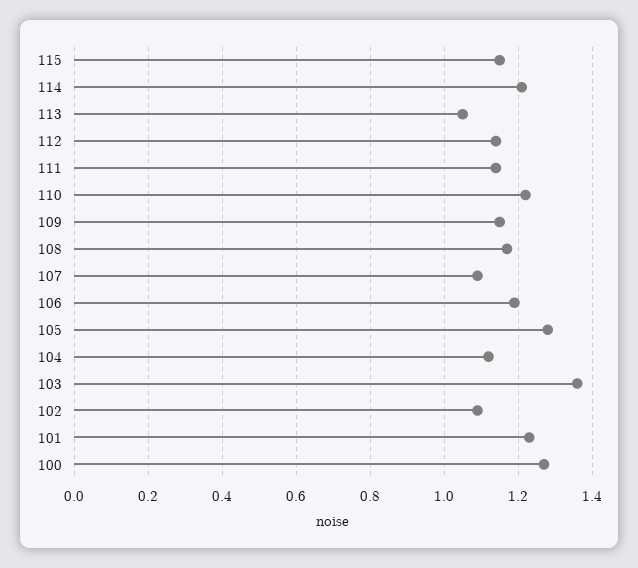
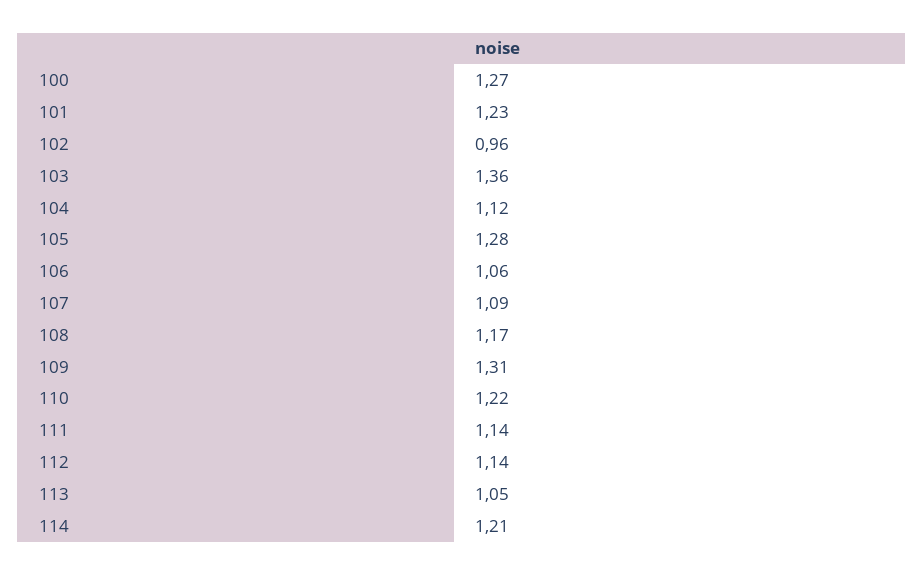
  {
-   "115": 1.15,
    "114": 1.21,
    "113": 1.05,
    "112": 1.14,
    "111": 1.14,
    "110": 1.22,
-   "109": 1.15,
+   "109": 1.31,
    "108": 1.17,
    "107": 1.09,
-   "106": 1.2,
+   "106": 1.06,
    "105": 1.28,
    "104": 1.12,
    "103": 1.36,
-   "102": 1.1,
+   "102": 0.96,
    "101": 1.23,
    "100": 1.27
  }

